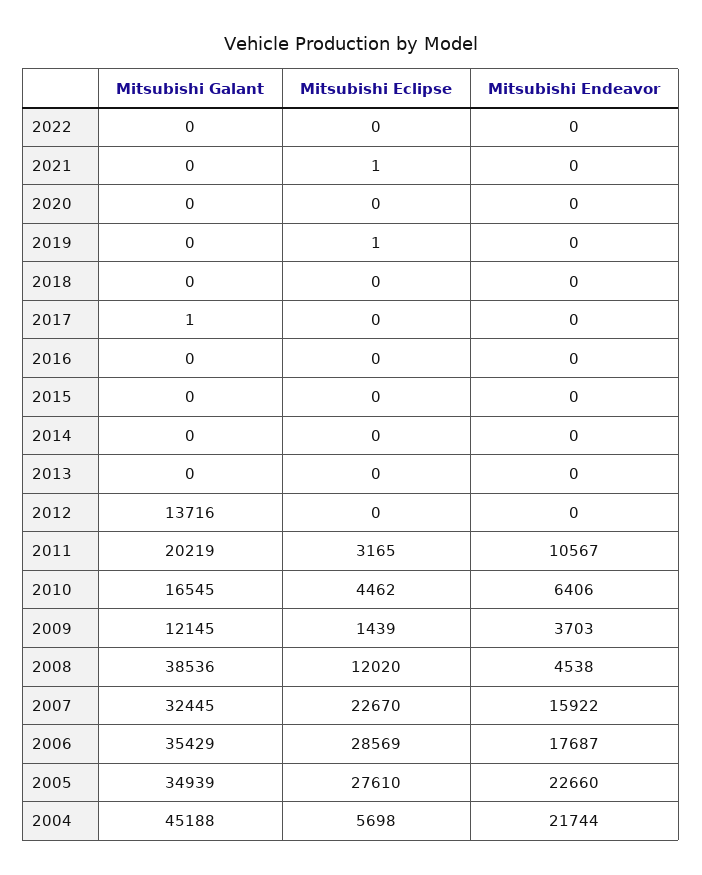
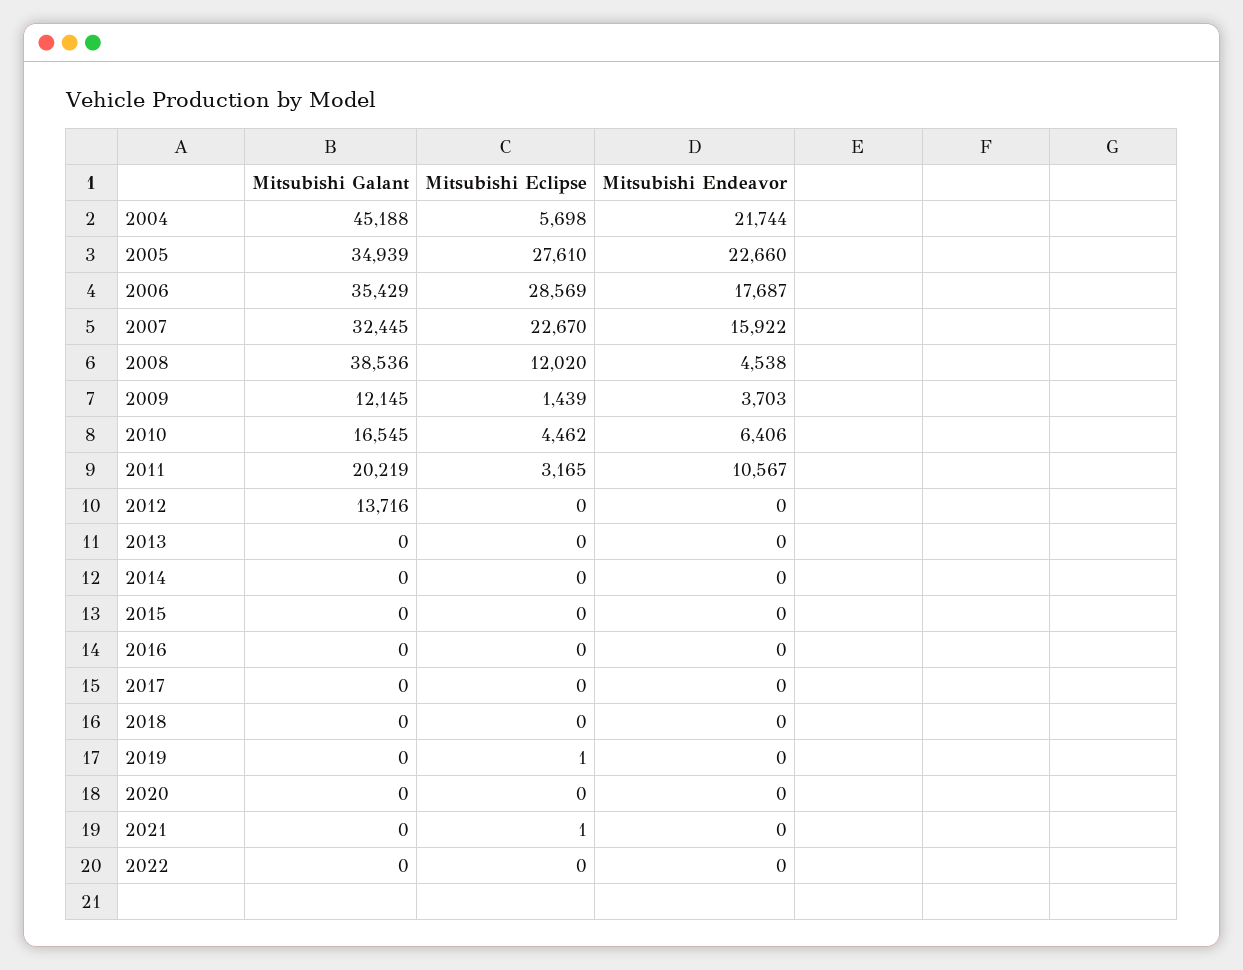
  {
    "Mitsubishi Galant": {
      "2022": 0,
      "2021": 0,
      "2020": 0,
      "2019": 0,
      "2018": 0,
-     "2017": 1,
+     "2017": 0,
      "2016": 0,
      "2015": 0,
      "2014": 0,
      "2013": 0,
      "2012": 13716,
      "2011": 20219,
      "2010": 16545,
      "2009": 12145,
      "2008": 38536,
      "2007": 32445,
      "2006": 35429,
      "2005": 34939,
      "2004": 45188
    },
    "Mitsubishi Eclipse": {
      "2022": 0,
      "2021": 1,
      "2020": 0,
      "2019": 1,
      "2018": 0,
      "2017": 0,
      "2016": 0,
      "2015": 0,
      "2014": 0,
      "2013": 0,
      "2012": 0,
      "2011": 3165,
      "2010": 4462,
      "2009": 1439,
      "2008": 12020,
      "2007": 22670,
      "2006": 28569,
      "2005": 27610,
      "2004": 5698
    },
    "Mitsubishi Endeavor": {
      "2022": 0,
      "2021": 0,
      "2020": 0,
      "2019": 0,
      "2018": 0,
      "2017": 0,
      "2016": 0,
      "2015": 0,
      "2014": 0,
      "2013": 0,
      "2012": 0,
      "2011": 10567,
      "2010": 6406,
      "2009": 3703,
      "2008": 4538,
      "2007": 15922,
      "2006": 17687,
      "2005": 22660,
      "2004": 21744
    }
  }

